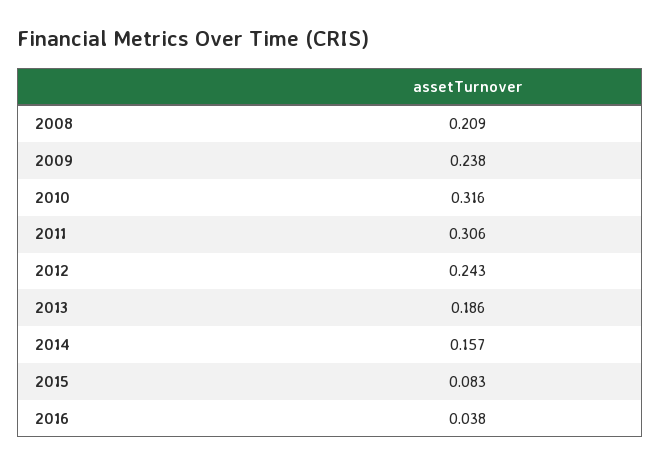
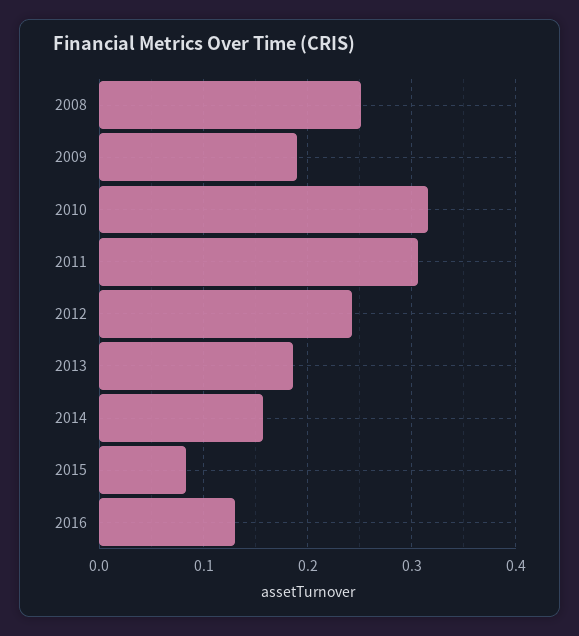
  {
-   "2008": 0.209,
+   "2008": 0.25,
-   "2009": 0.238,
+   "2009": 0.19,
    "2010": 0.316,
    "2011": 0.306,
    "2012": 0.243,
    "2013": 0.186,
    "2014": 0.157,
    "2015": 0.083,
-   "2016": 0.038
+   "2016": 0.13
  }

